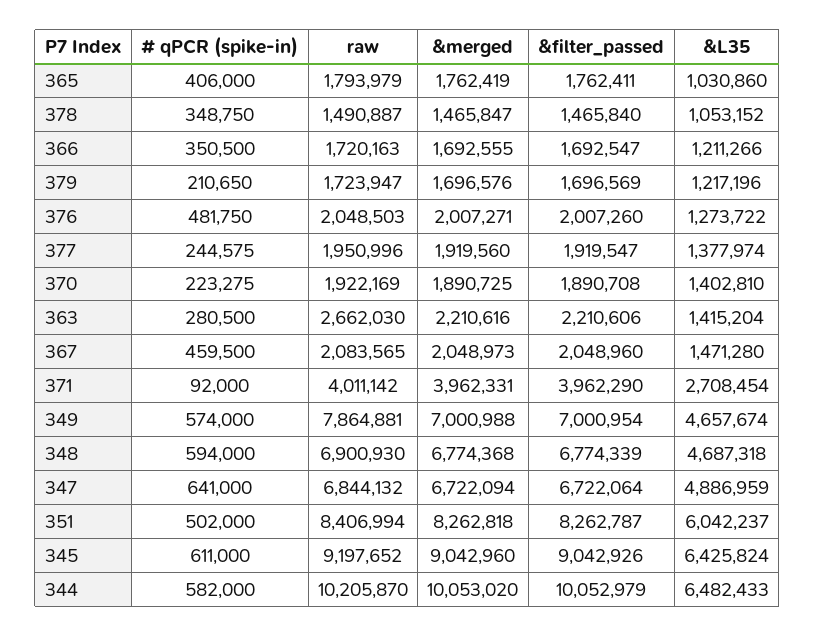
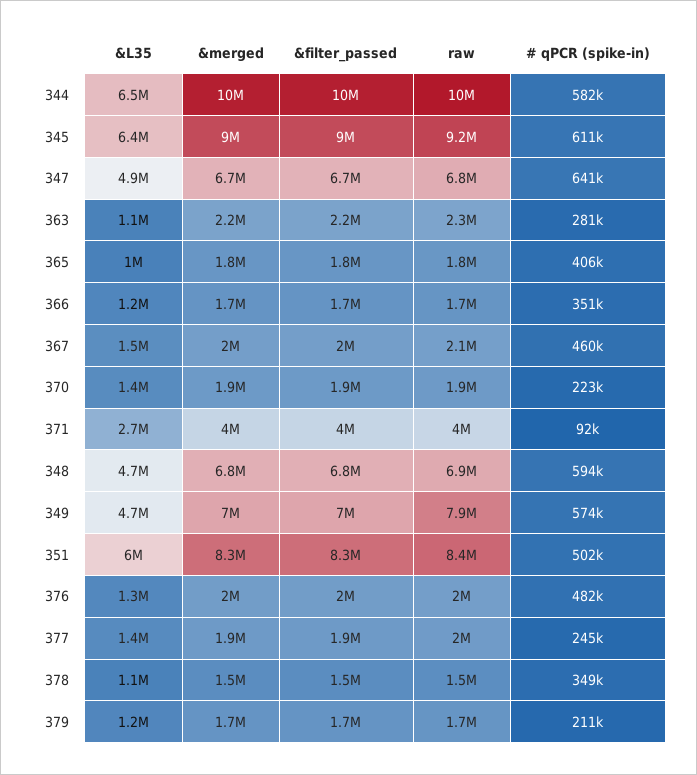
  {
    "# qPCR (spike-in)": {
      "365": 406000,
      "378": 348750,
      "366": 350500,
      "379": 210650,
      "376": 481750,
      "377": 244575,
      "370": 223275,
      "363": 280500,
      "367": 459500,
      "371": 92000,
      "349": 574000,
      "348": 594000,
      "347": 641000,
      "351": 502000,
      "345": 611000,
      "344": 582000
    },
    "raw": {
      "365": 1793979,
      "378": 1490887,
      "366": 1720163,
      "379": 1723947,
      "376": 2048503,
      "377": 1950996,
      "370": 1922169,
-     "363": 2662030,
+     "363": 2300000,
      "367": 2083565,
      "371": 4011142,
      "349": 7864881,
      "348": 6900930,
      "347": 6844132,
      "351": 8406994,
      "345": 9197652,
      "344": 10205870
    },
    "&merged": {
      "365": 1762419,
      "378": 1465847,
      "366": 1692555,
      "379": 1696576,
      "376": 2007271,
      "377": 1919560,
      "370": 1890725,
      "363": 2210616,
      "367": 2048973,
      "371": 3962331,
      "349": 7000988,
      "348": 6774368,
      "347": 6722094,
      "351": 8262818,
      "345": 9042960,
      "344": 10053020
    },
    "&filter_passed": {
      "365": 1762411,
      "378": 1465840,
      "366": 1692547,
      "379": 1696569,
      "376": 2007260,
      "377": 1919547,
      "370": 1890708,
      "363": 2210606,
      "367": 2048960,
      "371": 3962290,
      "349": 7000954,
      "348": 6774339,
      "347": 6722064,
      "351": 8262787,
      "345": 9042926,
      "344": 10052979
    },
    "&L35": {
      "365": 1030860,
      "378": 1053152,
      "366": 1211266,
      "379": 1217196,
      "376": 1273722,
      "377": 1377974,
      "370": 1402810,
-     "363": 1415204,
+     "363": 1100000,
      "367": 1471280,
      "371": 2708454,
      "349": 4657674,
      "348": 4687318,
      "347": 4886959,
      "351": 6042237,
      "345": 6425824,
      "344": 6482433
    }
  }

